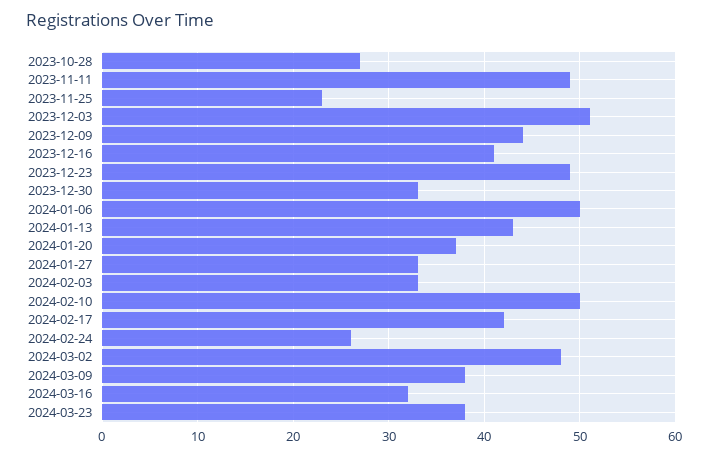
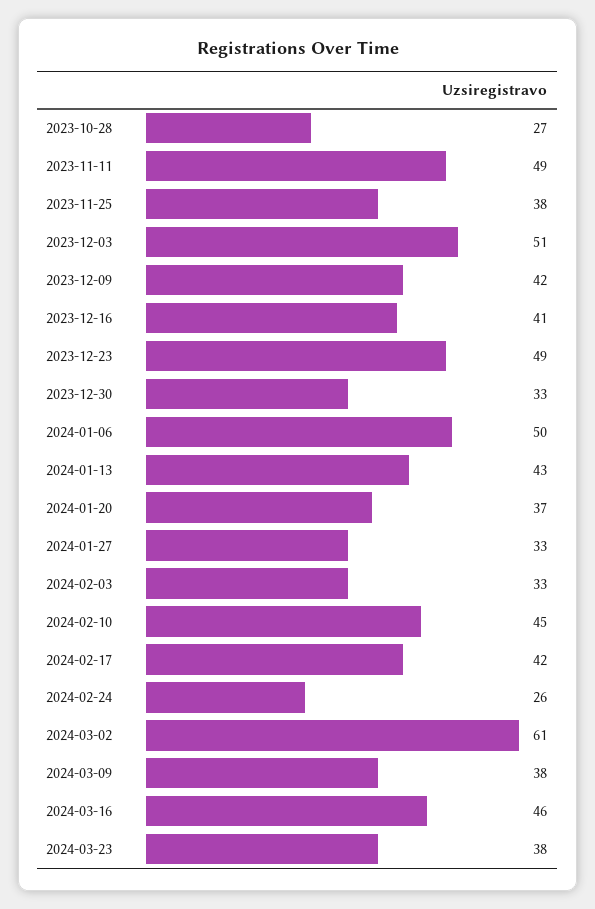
  {
    "2023-10-28": 27,
    "2023-11-11": 49,
-   "2023-11-25": 23,
+   "2023-11-25": 38,
    "2023-12-03": 51,
-   "2023-12-09": 44,
+   "2023-12-09": 42,
    "2023-12-16": 41,
    "2023-12-23": 49,
    "2023-12-30": 33,
    "2024-01-06": 50,
    "2024-01-13": 43,
    "2024-01-20": 37,
    "2024-01-27": 33,
    "2024-02-03": 33,
-   "2024-02-10": 50,
+   "2024-02-10": 45,
    "2024-02-17": 42,
    "2024-02-24": 26,
-   "2024-03-02": 48,
+   "2024-03-02": 61,
    "2024-03-09": 38,
-   "2024-03-16": 32,
+   "2024-03-16": 46,
    "2024-03-23": 38
  }

